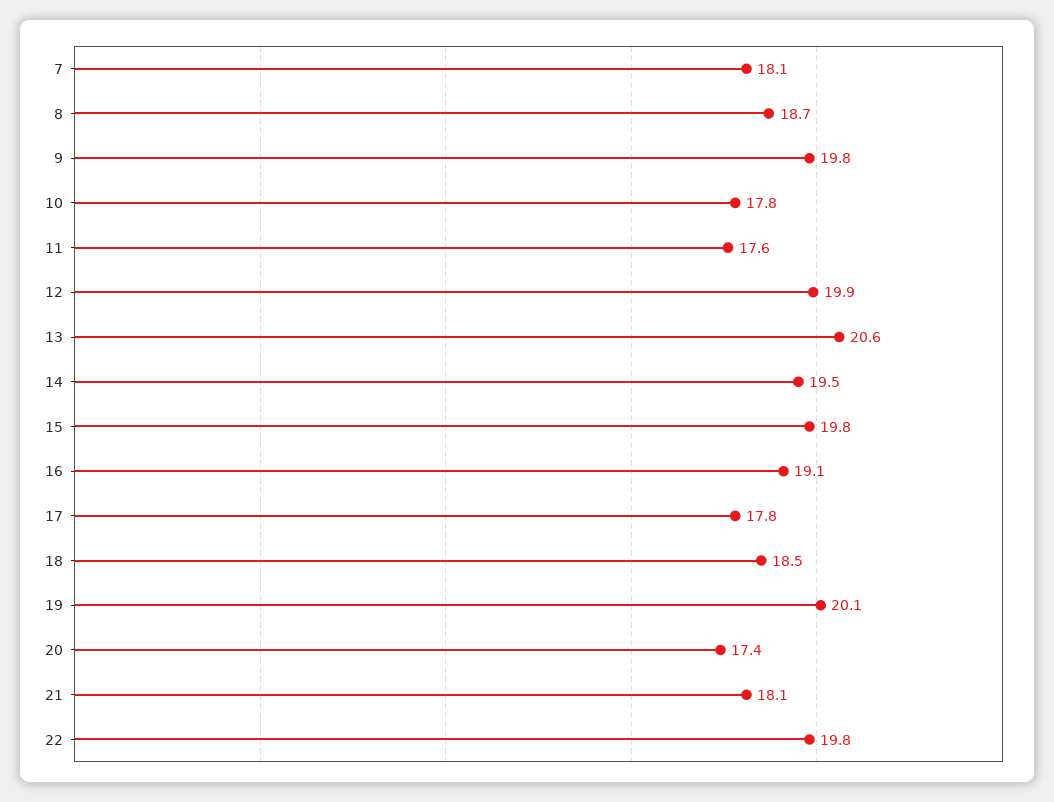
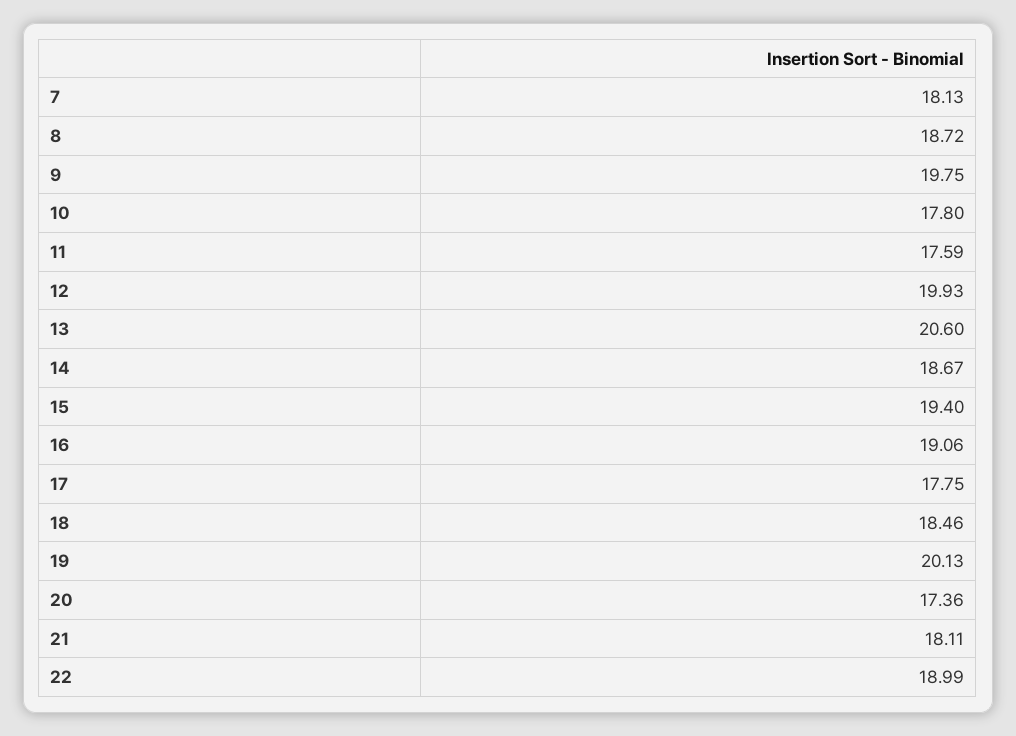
  {
    "7": 18.13,
    "8": 18.72,
    "9": 19.75,
    "10": 17.8,
    "11": 17.59,
    "12": 19.93,
    "13": 20.6,
-   "14": 19.5,
+   "14": 18.67,
-   "15": 19.8,
+   "15": 19.4,
    "16": 19.06,
    "17": 17.75,
    "18": 18.46,
    "19": 20.13,
    "20": 17.36,
    "21": 18.11,
-   "22": 19.8
+   "22": 18.99
  }

